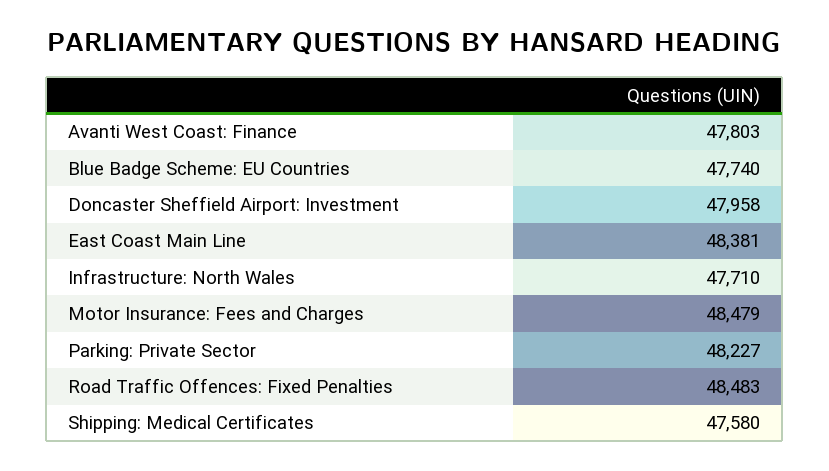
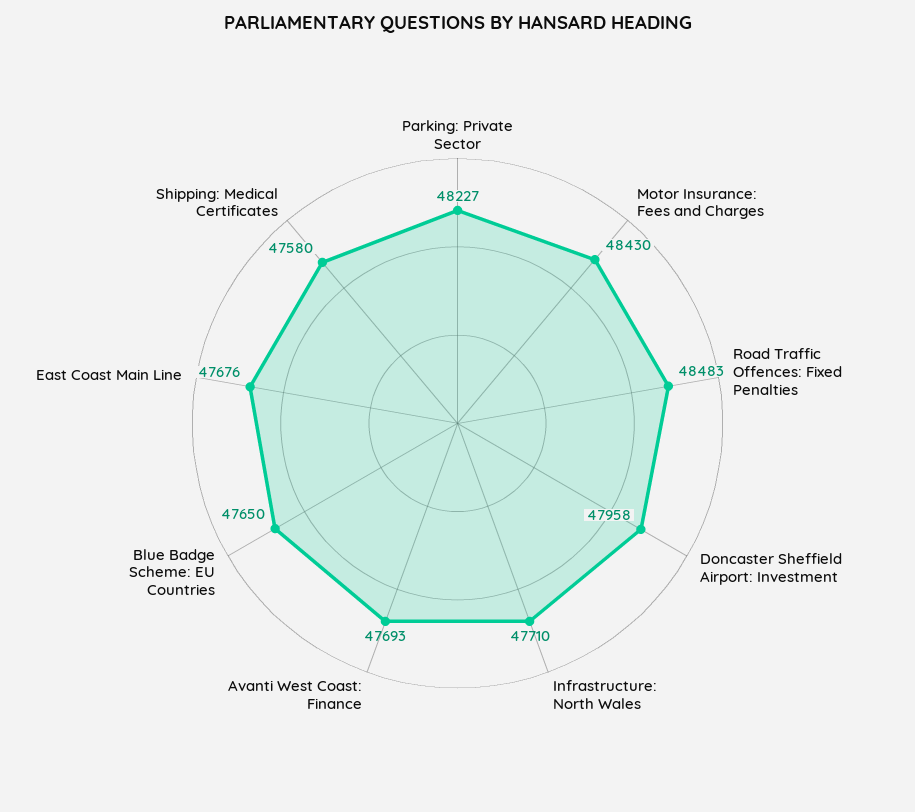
  {
-   "Avanti West Coast: Finance": 47803,
+   "Avanti West Coast: Finance": 47693,
-   "Blue Badge Scheme: EU Countries": 47740,
+   "Blue Badge Scheme: EU Countries": 47650,
    "Doncaster Sheffield Airport: Investment": 47958,
-   "East Coast Main Line": 48381,
+   "East Coast Main Line": 47676,
    "Infrastructure: North Wales": 47710,
-   "Motor Insurance: Fees and Charges": 48479,
+   "Motor Insurance: Fees and Charges": 48430,
    "Parking: Private Sector": 48227,
    "Road Traffic Offences: Fixed Penalties": 48483,
    "Shipping: Medical Certificates": 47580
  }

